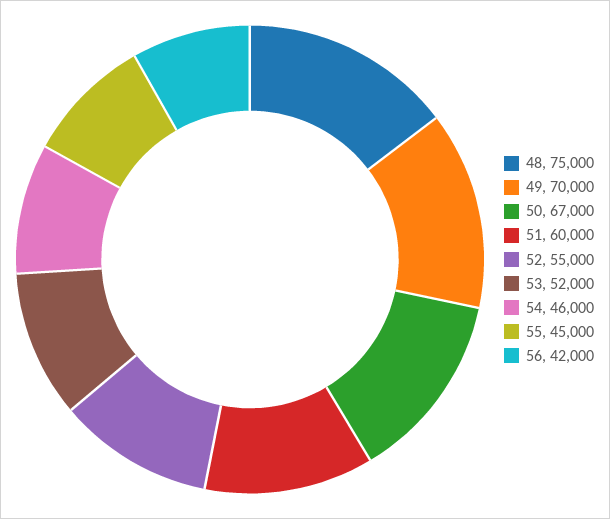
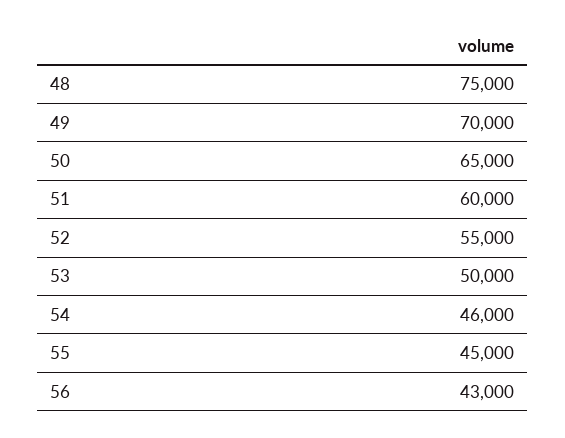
  {
    "48": 75000,
    "49": 70000,
-   "50": 67000,
+   "50": 65000,
    "51": 60000,
    "52": 55000,
-   "53": 52000,
+   "53": 50000,
    "54": 46000,
    "55": 45000,
-   "56": 42000
+   "56": 43000
  }

